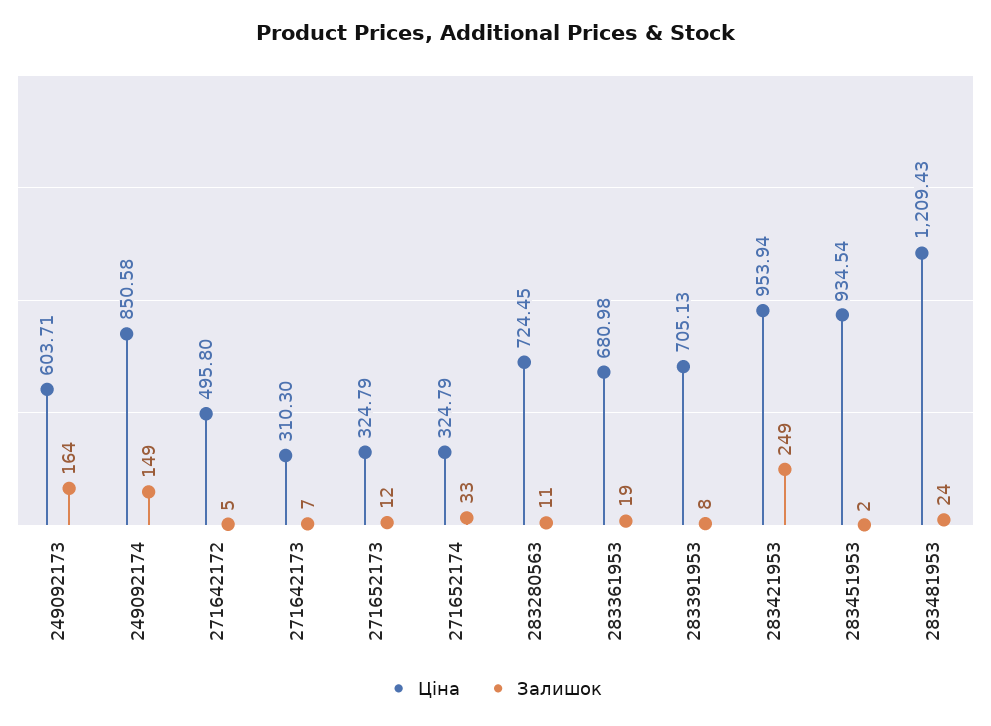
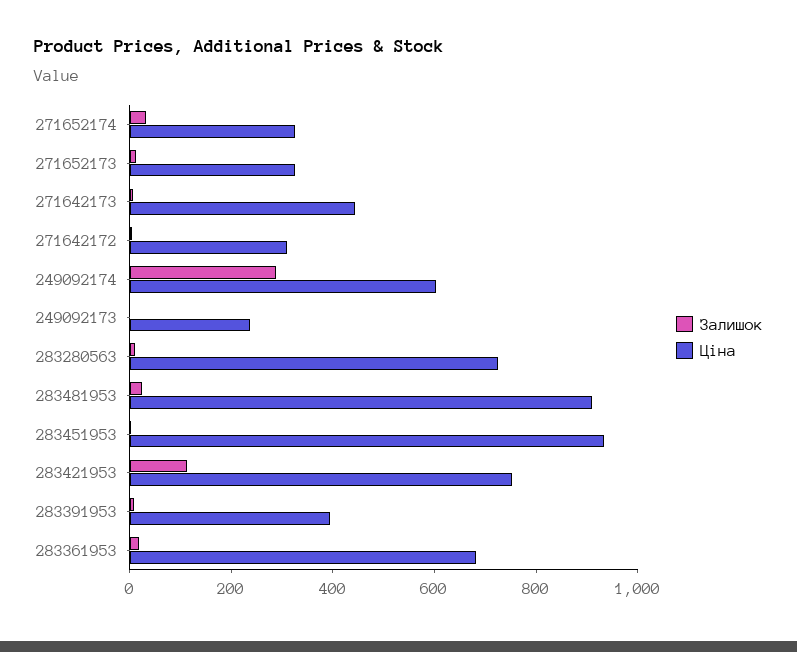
  {
    "Ціна": {
-     "249092173": 603.71,
+     "249092173": 250,
-     "249092174": 850.58,
+     "249092174": 600,
-     "271642172": 495.8,
+     "271642172": 300,
-     "271642173": 310.3,
+     "271642173": 450,
      "271652173": 324.79,
      "271652174": 324.79,
      "283280563": 724.45,
      "283361953": 680.98,
-     "283391953": 705.13,
+     "283391953": 400,
-     "283421953": 953.94,
+     "283421953": 750,
      "283451953": 934.54,
-     "283481953": 1209.43
+     "283481953": 900
    },
    "Залишок": {
-     "249092173": 164,
+     "249092173": 0,
-     "249092174": 149,
+     "249092174": 300,
      "271642172": 5,
      "271642173": 7,
      "271652173": 12,
      "271652174": 33,
      "283280563": 11,
      "283361953": 19,
      "283391953": 8,
-     "283421953": 249,
+     "283421953": 100,
      "283451953": 2,
      "283481953": 24
    }
  }

